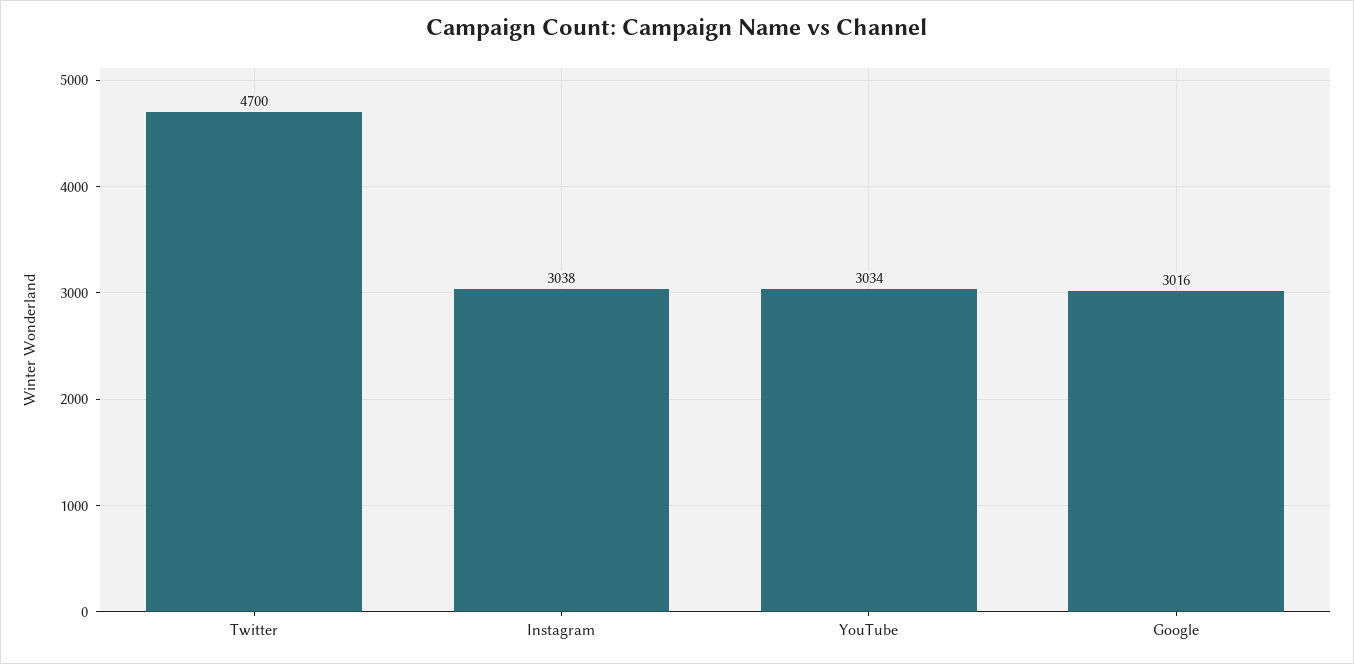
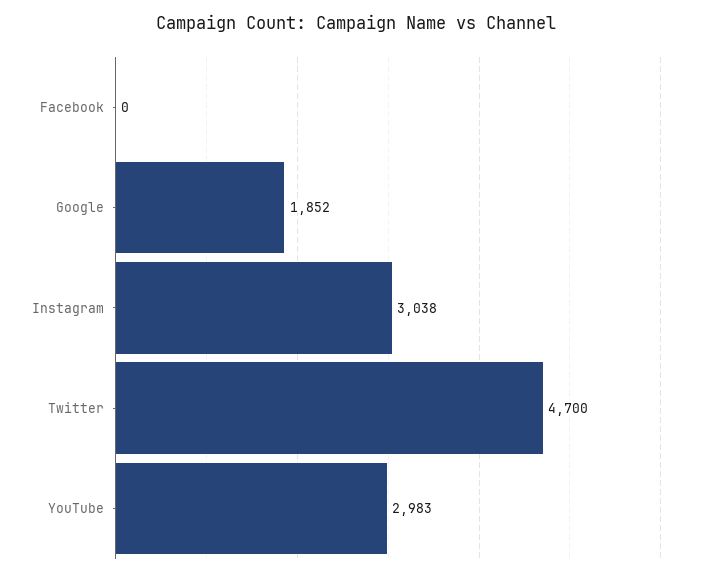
  {
    "Twitter": 4700,
    "Instagram": 3038,
-   "YouTube": 3034,
+   "YouTube": 2983,
-   "Google": 3016
+   "Google": 1852,
+   "Facebook": 0
  }

